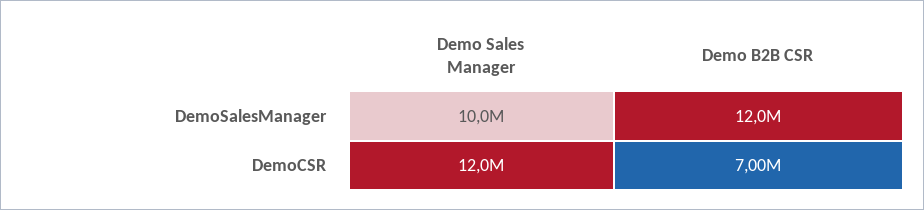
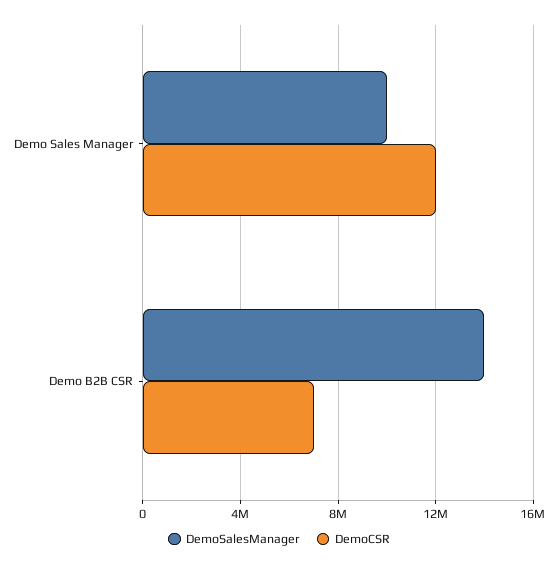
  {
    "DemoSalesManager": {
      "Demo Sales Manager": 10000000,
-     "Demo B2B CSR": 12000000
+     "Demo B2B CSR": 14000000
    },
    "DemoCSR": {
      "Demo Sales Manager": 12000000,
      "Demo B2B CSR": 7000000
    }
  }

